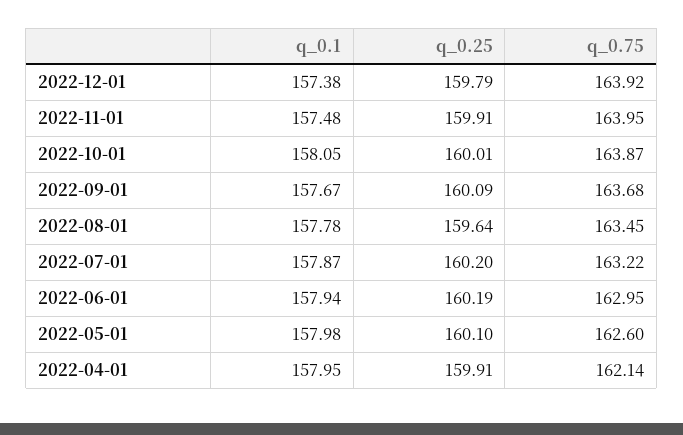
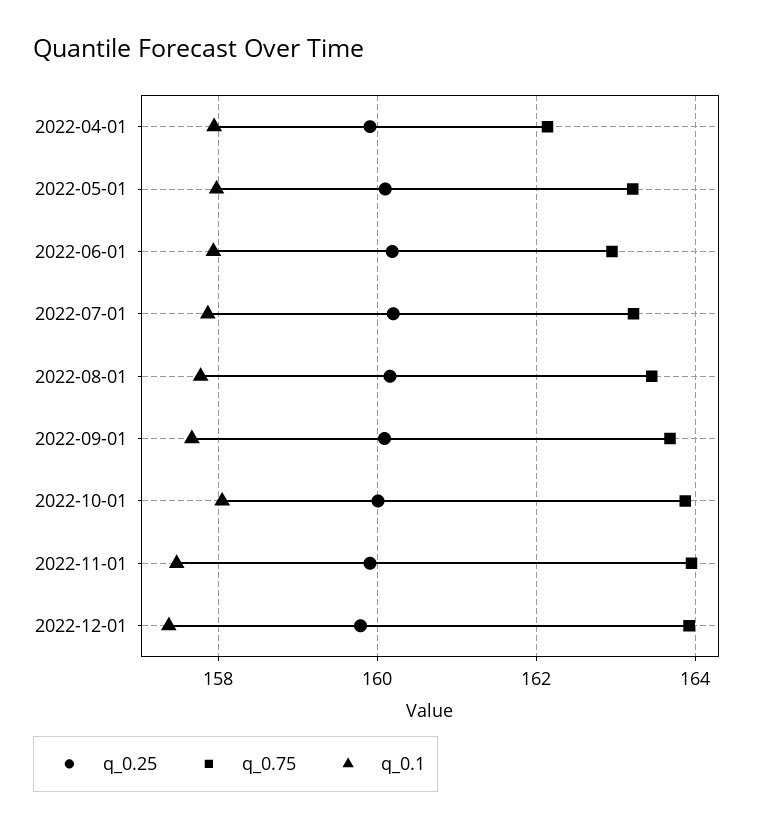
  {
    "q_0.1": {
      "2022-12-01": 157.38,
      "2022-11-01": 157.48,
      "2022-10-01": 158.05,
      "2022-09-01": 157.67,
      "2022-08-01": 157.78,
      "2022-07-01": 157.87,
      "2022-06-01": 157.94,
      "2022-05-01": 157.98,
      "2022-04-01": 157.95
    },
    "q_0.25": {
      "2022-12-01": 159.79,
      "2022-11-01": 159.91,
      "2022-10-01": 160.01,
      "2022-09-01": 160.09,
-     "2022-08-01": 159.64,
+     "2022-08-01": 160.2,
      "2022-07-01": 160.2,
      "2022-06-01": 160.19,
      "2022-05-01": 160.1,
      "2022-04-01": 159.91
    },
    "q_0.75": {
      "2022-12-01": 163.92,
      "2022-11-01": 163.95,
      "2022-10-01": 163.87,
      "2022-09-01": 163.68,
      "2022-08-01": 163.45,
      "2022-07-01": 163.22,
      "2022-06-01": 162.95,
-     "2022-05-01": 162.6,
+     "2022-05-01": 163.2,
      "2022-04-01": 162.14
    }
  }

